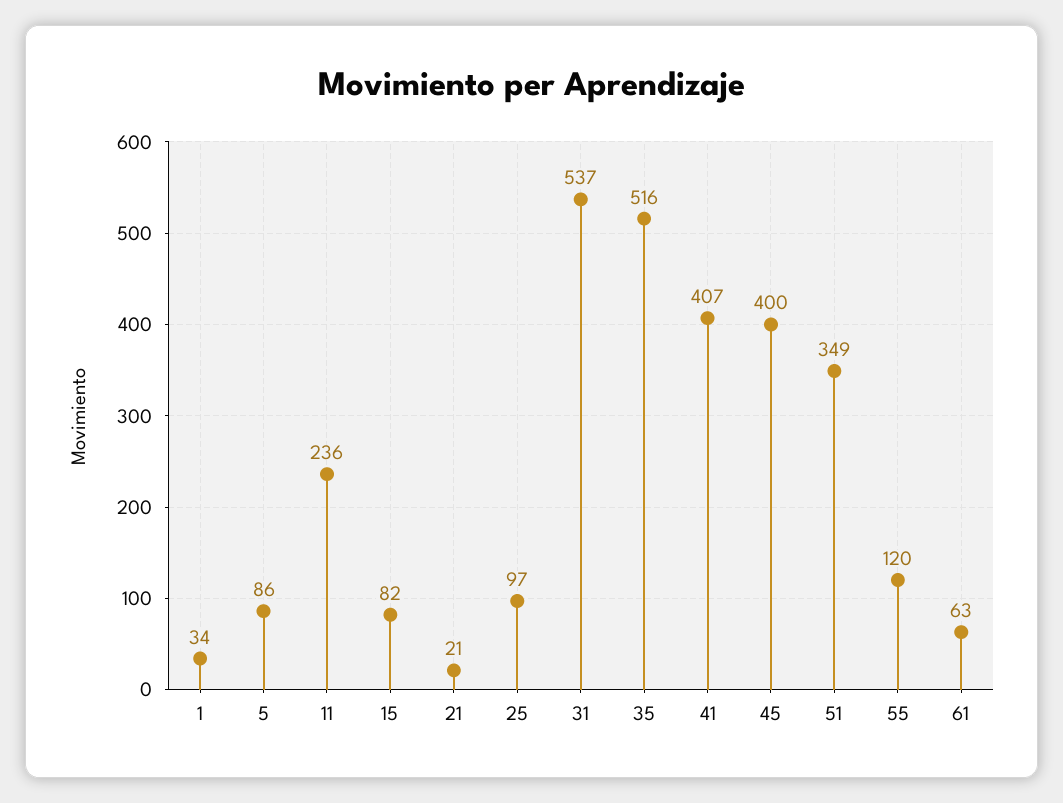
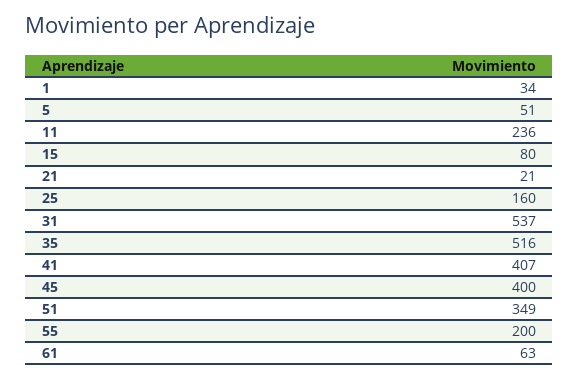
  {
    "1": 34,
-   "5": 86,
+   "5": 51,
    "11": 236,
-   "15": 82,
+   "15": 80,
    "21": 21,
-   "25": 97,
+   "25": 160,
    "31": 537,
    "35": 516,
    "41": 407,
    "45": 400,
    "51": 349,
-   "55": 120,
+   "55": 200,
    "61": 63
  }

